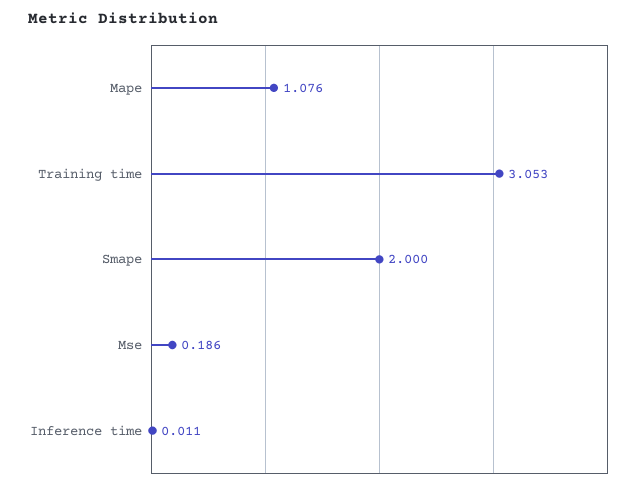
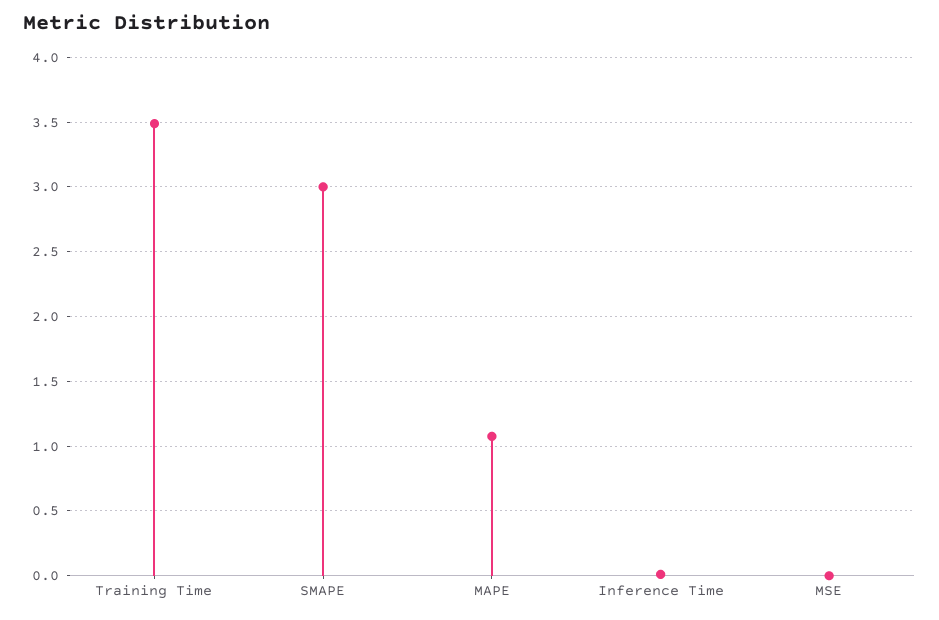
  {
    "Mape": 1.076,
-   "Training time": 3.053,
+   "Training time": 3.5,
-   "Smape": 2,
+   "Smape": 3,
-   "Mse": 0.186,
+   "Mse": 0,
    "Inference time": 0.011
  }

